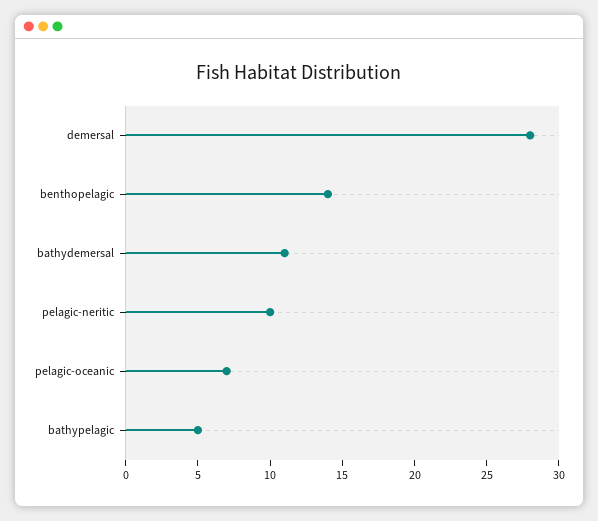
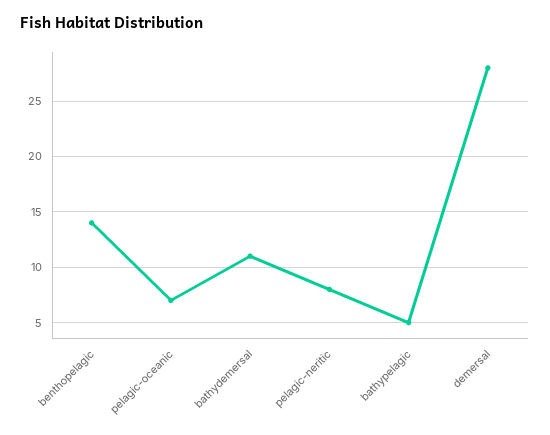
  {
    "demersal": 28,
    "benthopelagic": 14,
    "bathydemersal": 11,
-   "pelagic-neritic": 10,
+   "pelagic-neritic": 8,
    "pelagic-oceanic": 7,
    "bathypelagic": 5
  }

